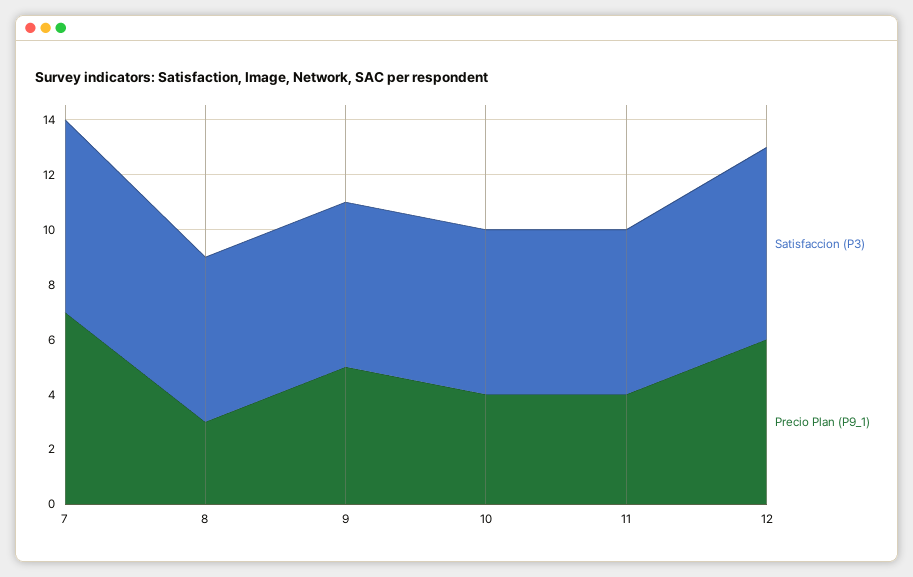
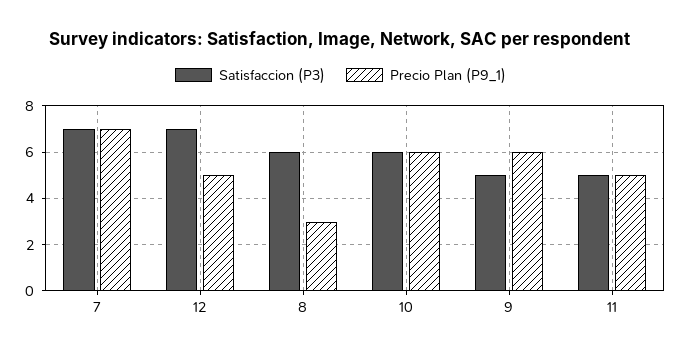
  {
    "Satisfaccion (P3)": {
      "7": 7,
      "8": 6,
-     "9": 6,
+     "9": 5,
      "10": 6,
-     "11": 6,
+     "11": 5,
      "12": 7
    },
    "Precio Plan (P9_1)": {
      "7": 7,
      "8": 3,
-     "9": 5,
+     "9": 6,
-     "10": 4,
+     "10": 6,
-     "11": 4,
+     "11": 5,
-     "12": 6
+     "12": 5
    }
  }

